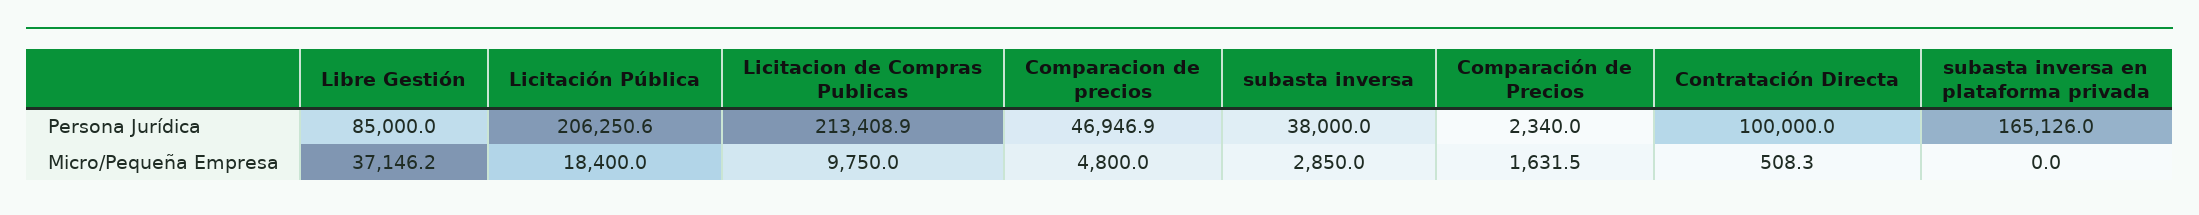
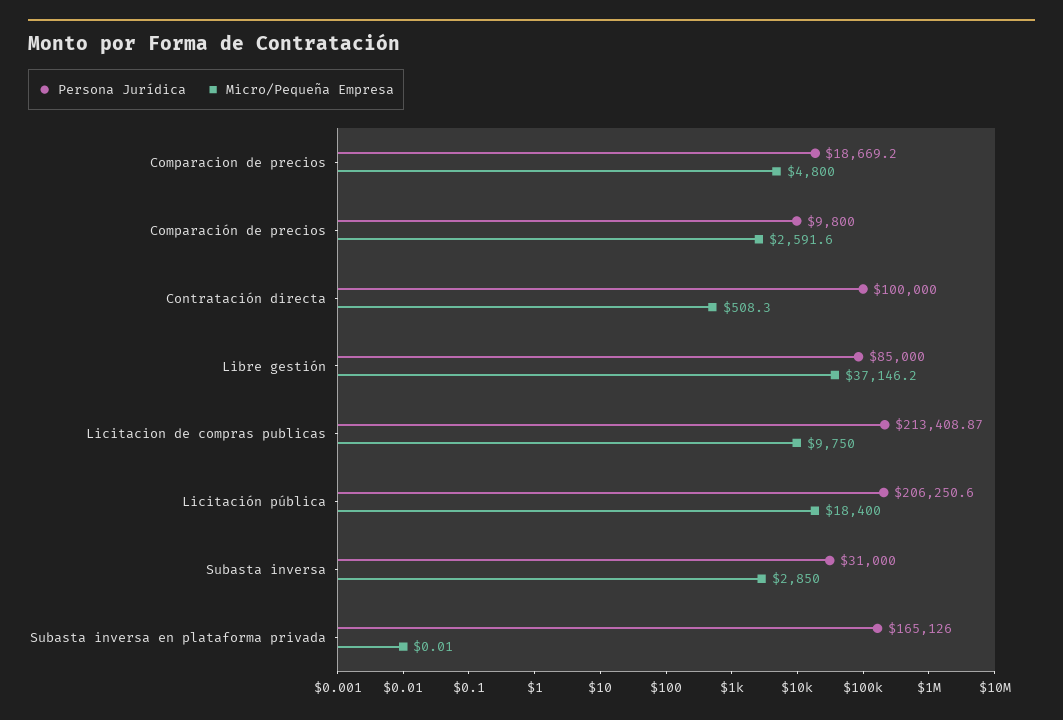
  {
    "Persona Jurídica": {
      "Libre Gestión": 85000,
      "Licitación Pública": 206250.6,
      "Licitacion de Compras Publicas": 213408.87,
-     "Comparacion de precios": 46946.9,
+     "Comparacion de precios": 18669.2,
-     "subasta inversa": 38000,
+     "subasta inversa": 31000,
-     "Comparación de Precios": 2340,
+     "Comparación de Precios": 9800,
      "Contratación Directa": 100000,
      "subasta inversa en plataforma privada": 165126
    },
    "Micro/Pequeña Empresa": {
      "Libre Gestión": 37146.2,
      "Licitación Pública": 18400,
      "Licitacion de Compras Publicas": 9750,
      "Comparacion de precios": 4800,
      "subasta inversa": 2850,
-     "Comparación de Precios": 1631.5,
+     "Comparación de Precios": 2591.6,
      "Contratación Directa": 508.3,
      "subasta inversa en plataforma privada": 0.01
    }
  }

